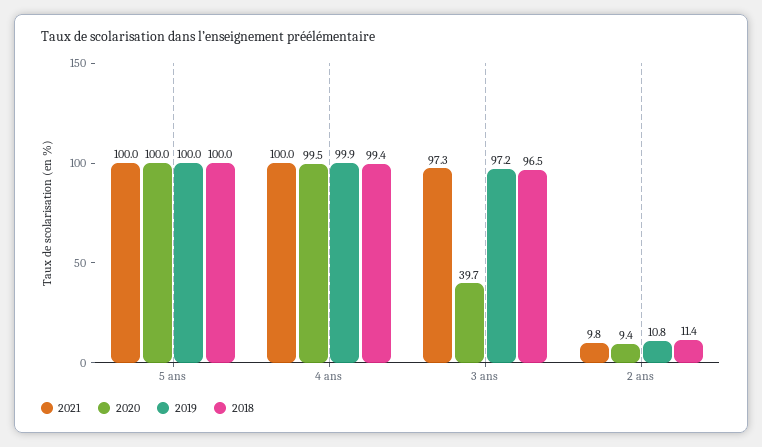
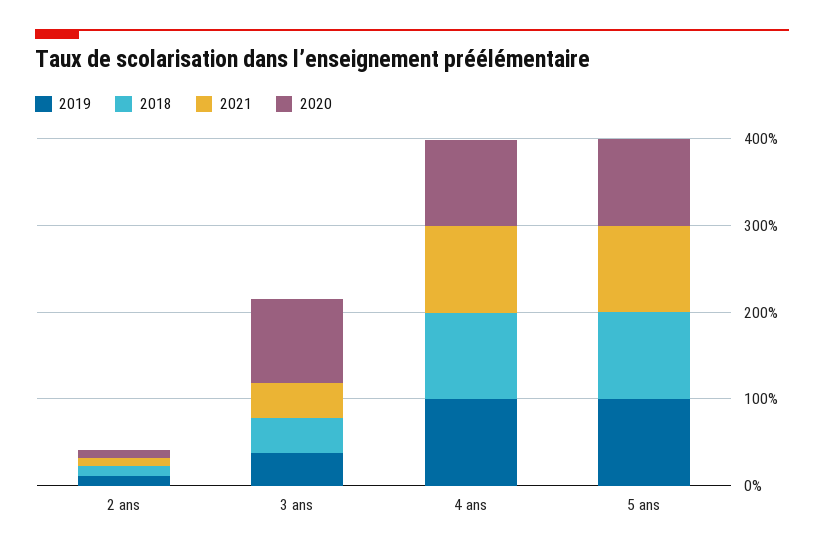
  {
    "2021": {
      "5 ans": 100,
      "4 ans": 100,
-     "3 ans": 97.3,
+     "3 ans": 40,
      "2 ans": 9.8
    },
    "2020": {
      "5 ans": 100,
      "4 ans": 99.5,
-     "3 ans": 39.7,
+     "3 ans": 100,
      "2 ans": 9.4
    },
    "2019": {
      "5 ans": 100,
      "4 ans": 99.9,
-     "3 ans": 97.2,
+     "3 ans": 40,
      "2 ans": 10.8
    },
    "2018": {
      "5 ans": 100,
      "4 ans": 99.4,
-     "3 ans": 96.5,
+     "3 ans": 40,
      "2 ans": 11.4
    }
  }

